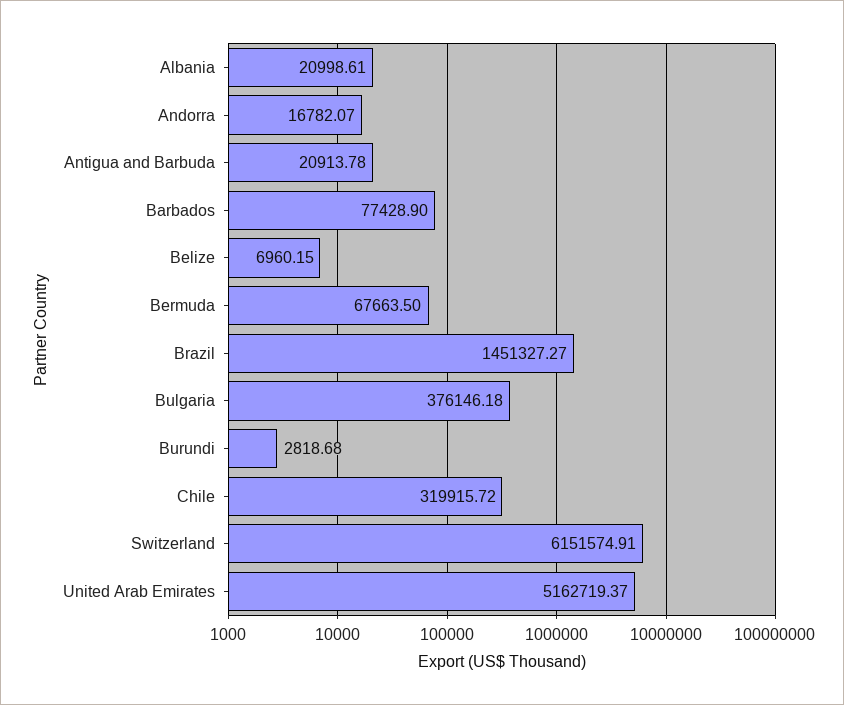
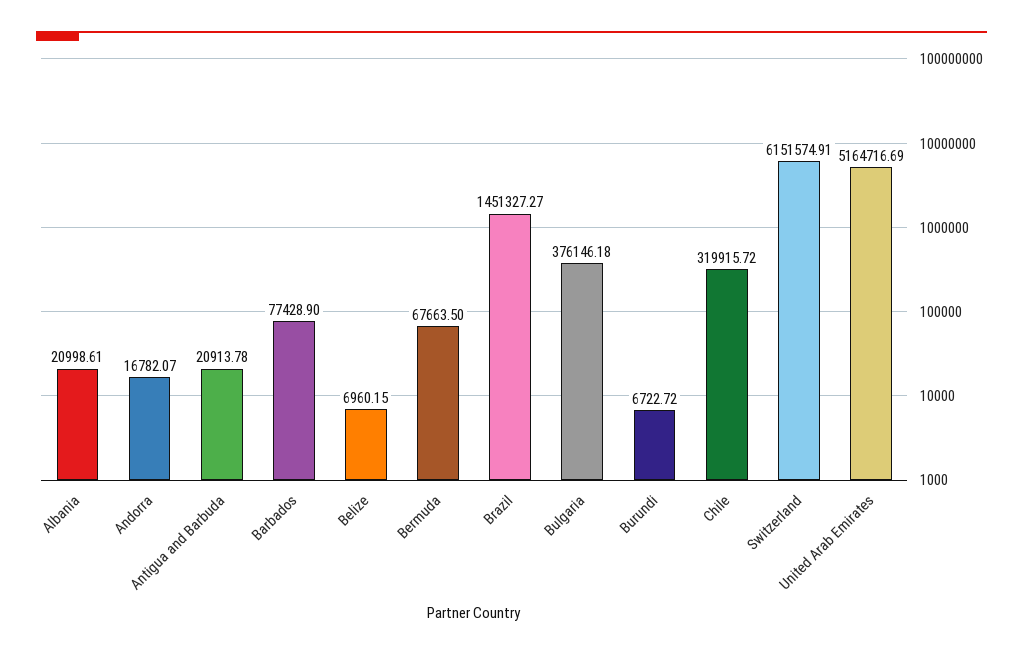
  {
    "Albania": 20998.61,
    "Andorra": 16782.07,
    "Antigua and Barbuda": 20913.78,
    "Barbados": 77428.9,
    "Belize": 6960.15,
    "Bermuda": 67663.5,
    "Brazil": 1451327.27,
    "Bulgaria": 376146.18,
-   "Burundi": 2818.68,
+   "Burundi": 6722.72,
    "Chile": 319915.72,
    "Switzerland": 6151574.91,
-   "United Arab Emirates": 5162719.37
+   "United Arab Emirates": 5164716.69
  }

